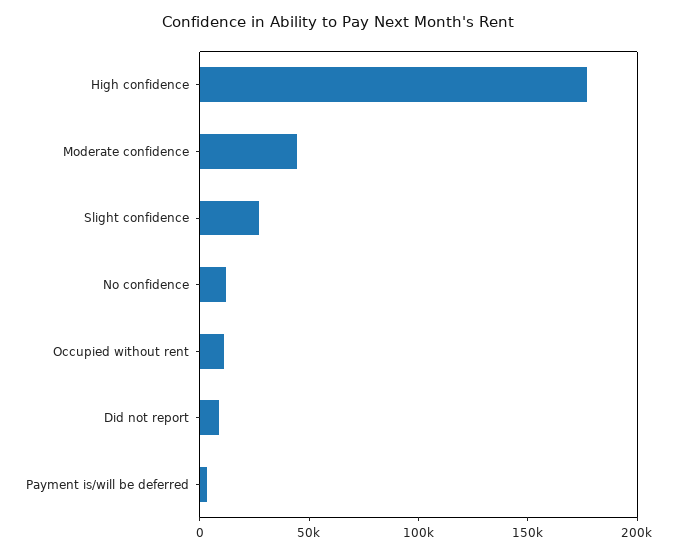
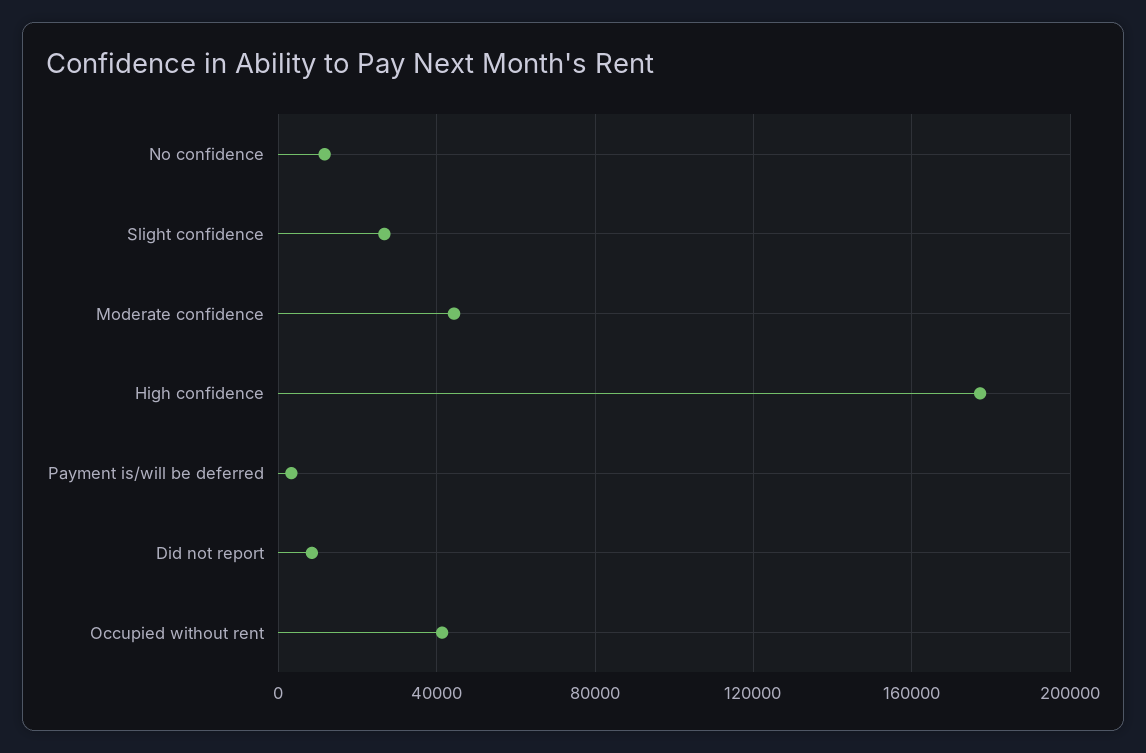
  {
    "High confidence": 175000,
    "Moderate confidence": 45000,
    "Slight confidence": 25000,
    "No confidence": 10000,
-   "Occupied without rent": 10000,
+   "Occupied without rent": 40000,
    "Did not report": 10000,
    "Payment is/will be deferred": 5000
  }

